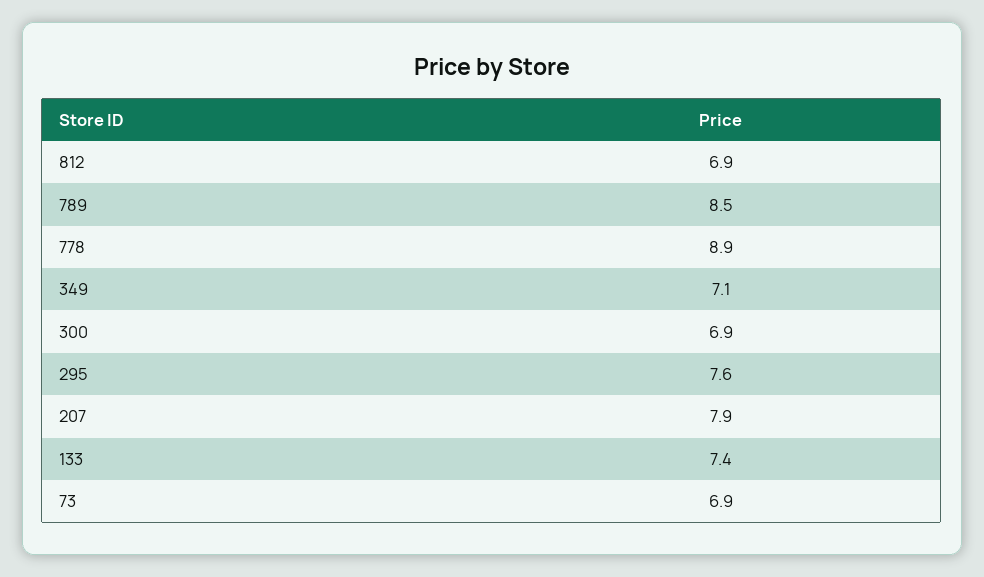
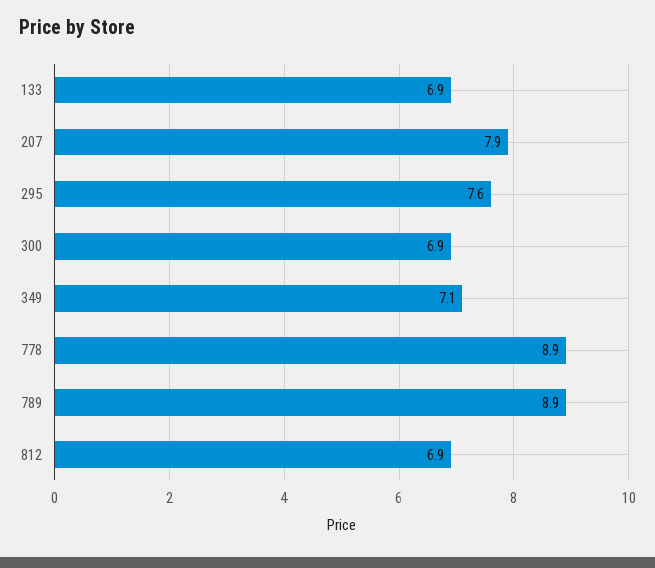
  {
    "812": 6.9,
-   "789": 8.5,
+   "789": 8.9,
    "778": 8.9,
    "349": 7.1,
    "300": 6.9,
    "295": 7.6,
    "207": 7.9,
-   "133": 7.4,
+   "133": 6.9
-   "73": 6.9
  }

